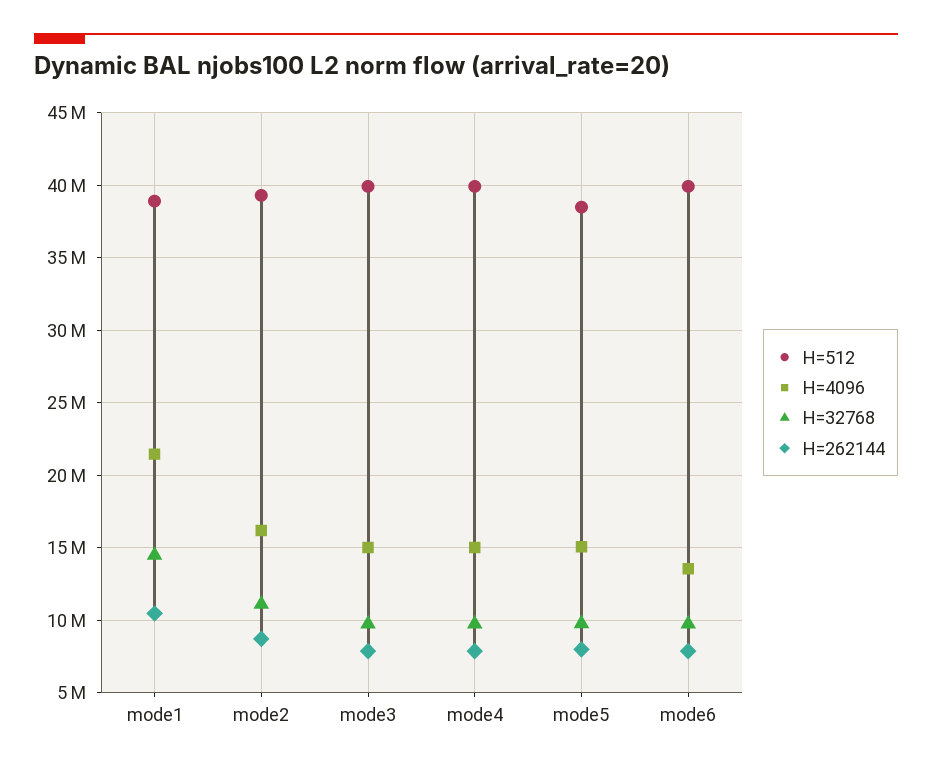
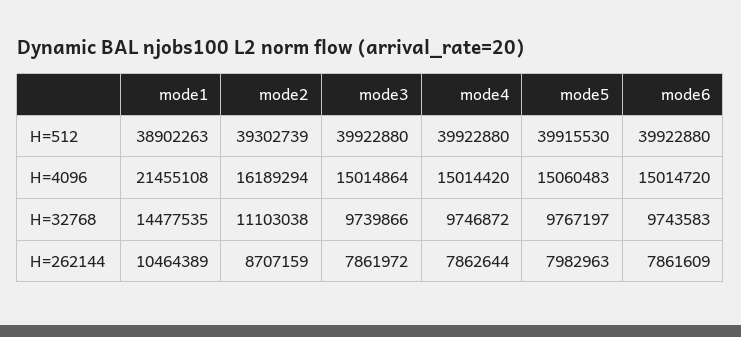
  {
    "H=512": {
      "mode1": 38902263,
      "mode2": 39302739,
      "mode3": 39922880,
      "mode4": 39922880,
-     "mode5": 38500000,
+     "mode5": 39915530,
      "mode6": 39922880
    },
    "H=4096": {
      "mode1": 21455108,
      "mode2": 16189294,
      "mode3": 15014864,
      "mode4": 15014420,
      "mode5": 15060483,
-     "mode6": 13500000
+     "mode6": 15014720
    },
    "H=32768": {
      "mode1": 14477535,
      "mode2": 11103038,
      "mode3": 9739866,
      "mode4": 9746872,
      "mode5": 9767197,
      "mode6": 9743583
    },
    "H=262144": {
      "mode1": 10464389,
      "mode2": 8707159,
      "mode3": 7861972,
      "mode4": 7862644,
      "mode5": 7982963,
      "mode6": 7861609
    }
  }

